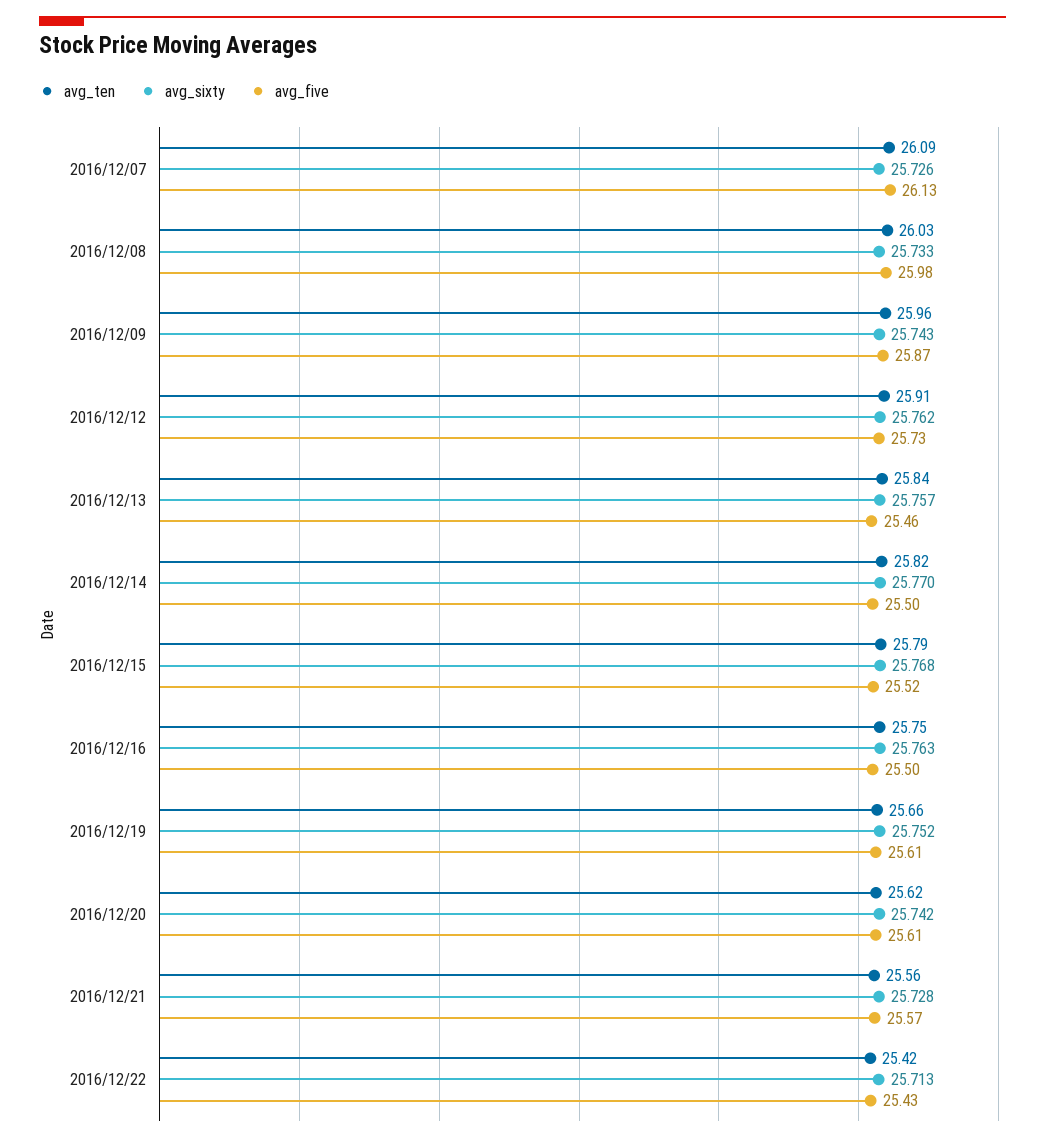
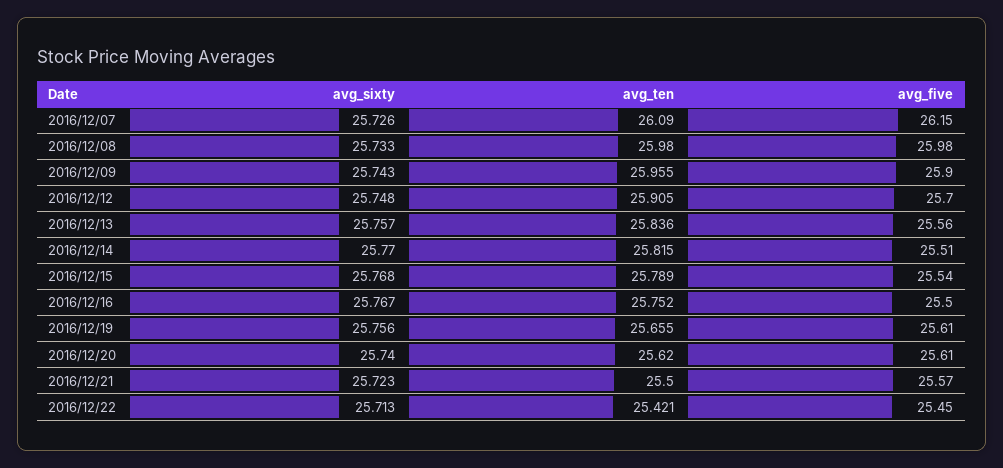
  {
    "avg_ten": {
      "2016/12/07": 26.09,
-     "2016/12/08": 26.03,
+     "2016/12/08": 25.98,
      "2016/12/09": 25.955,
      "2016/12/12": 25.905,
      "2016/12/13": 25.836,
      "2016/12/14": 25.815,
      "2016/12/15": 25.789,
      "2016/12/16": 25.752,
      "2016/12/19": 25.655,
      "2016/12/20": 25.62,
-     "2016/12/21": 25.56,
+     "2016/12/21": 25.5,
      "2016/12/22": 25.421
    },
    "avg_sixty": {
      "2016/12/07": 25.726,
      "2016/12/08": 25.733,
      "2016/12/09": 25.743,
-     "2016/12/12": 25.762,
+     "2016/12/12": 25.748,
      "2016/12/13": 25.757,
      "2016/12/14": 25.77,
      "2016/12/15": 25.768,
-     "2016/12/16": 25.763,
+     "2016/12/16": 25.767,
-     "2016/12/19": 25.752,
+     "2016/12/19": 25.756,
-     "2016/12/20": 25.742,
+     "2016/12/20": 25.74,
-     "2016/12/21": 25.728,
+     "2016/12/21": 25.723,
      "2016/12/22": 25.713
    },
    "avg_five": {
-     "2016/12/07": 26.13,
+     "2016/12/07": 26.15,
      "2016/12/08": 25.98,
-     "2016/12/09": 25.87,
+     "2016/12/09": 25.9,
-     "2016/12/12": 25.73,
+     "2016/12/12": 25.7,
-     "2016/12/13": 25.46,
+     "2016/12/13": 25.56,
-     "2016/12/14": 25.5,
+     "2016/12/14": 25.51,
-     "2016/12/15": 25.52,
+     "2016/12/15": 25.54,
      "2016/12/16": 25.5,
      "2016/12/19": 25.61,
      "2016/12/20": 25.61,
      "2016/12/21": 25.57,
-     "2016/12/22": 25.43
+     "2016/12/22": 25.45
    }
  }

